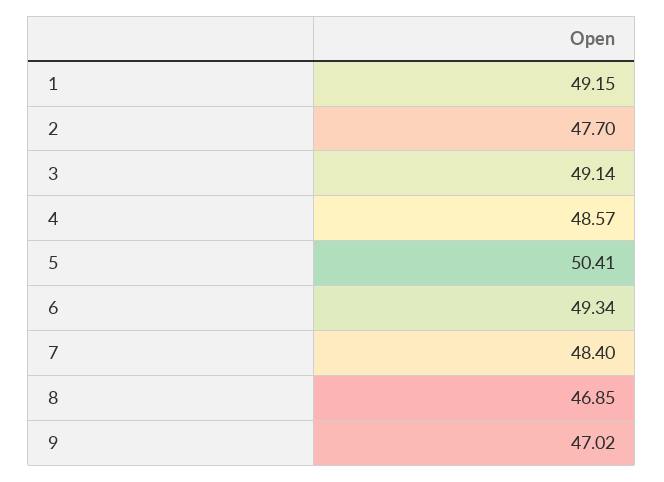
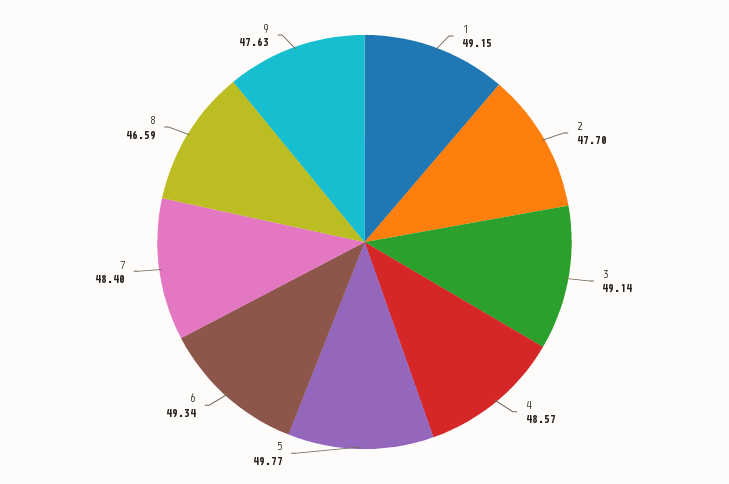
  {
    "1": 49.15,
    "2": 47.7,
    "3": 49.14,
    "4": 48.57,
-   "5": 50.41,
+   "5": 49.77,
    "6": 49.34,
    "7": 48.4,
-   "8": 46.85,
+   "8": 46.59,
-   "9": 47.02
+   "9": 47.63
  }

